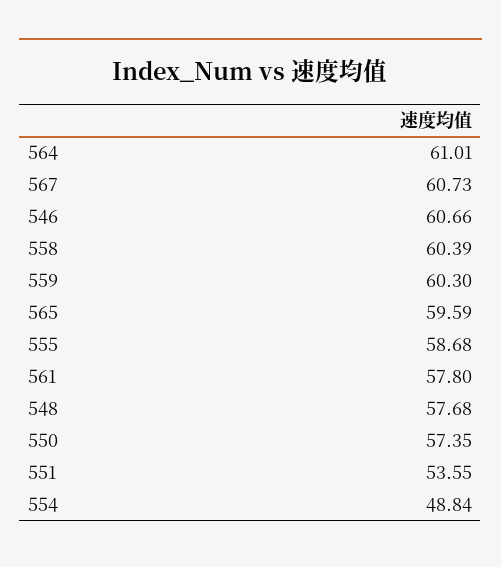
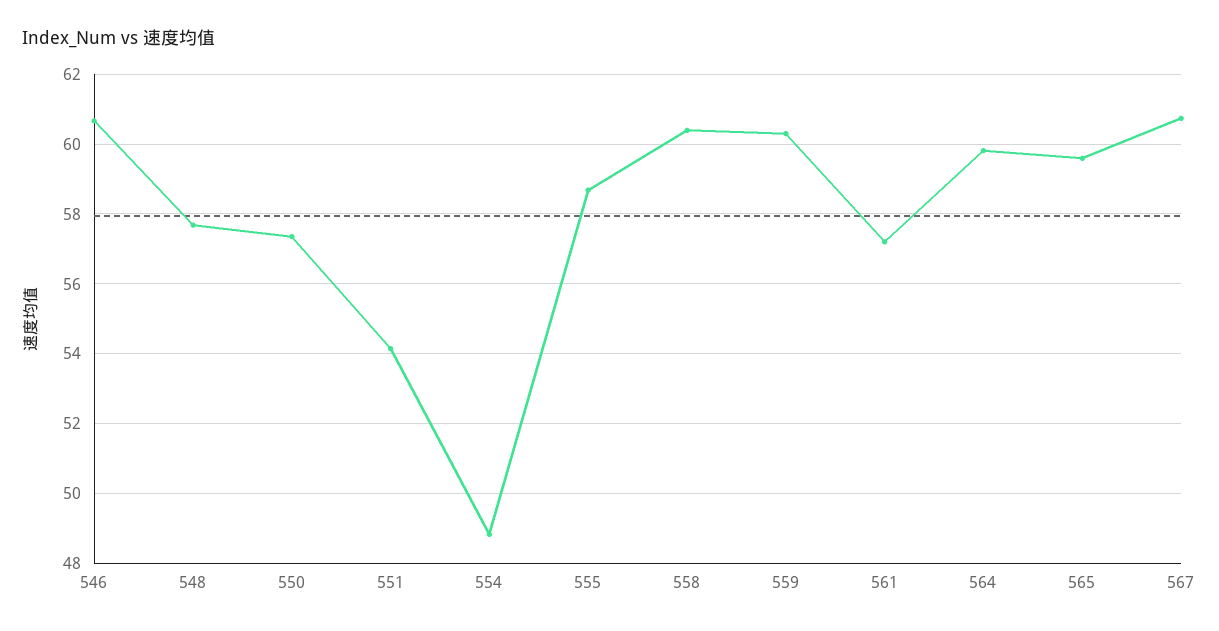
  {
-   "564": 61.01,
+   "564": 59.8,
    "567": 60.73,
    "546": 60.66,
    "558": 60.39,
    "559": 60.3,
    "565": 59.59,
    "555": 58.68,
-   "561": 57.8,
+   "561": 57.2,
    "548": 57.68,
    "550": 57.35,
-   "551": 53.55,
+   "551": 54.2,
    "554": 48.84
  }

